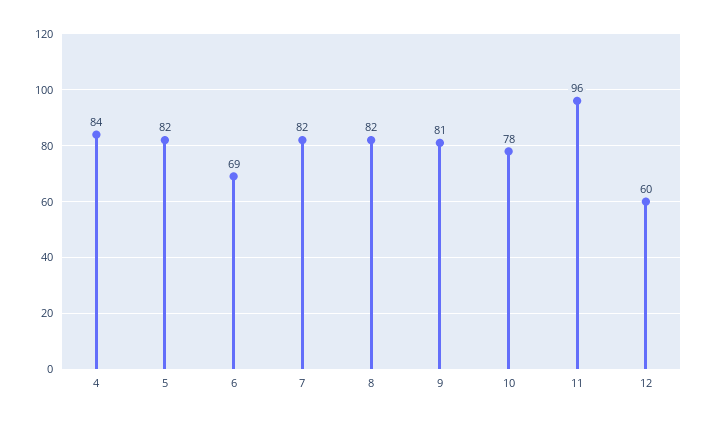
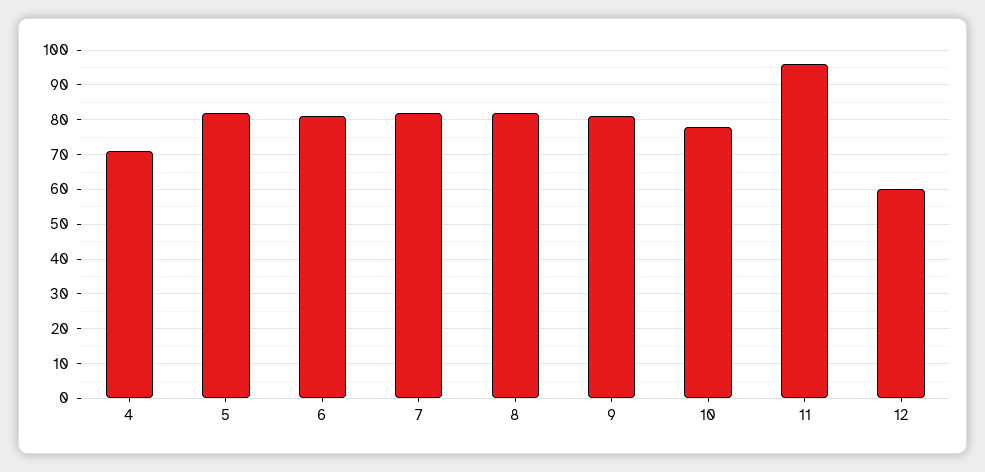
  {
-   "4": 84,
+   "4": 70,
    "5": 82,
-   "6": 69,
+   "6": 80,
    "7": 82,
    "8": 82,
    "9": 81,
    "10": 78,
    "11": 96,
    "12": 60
  }

